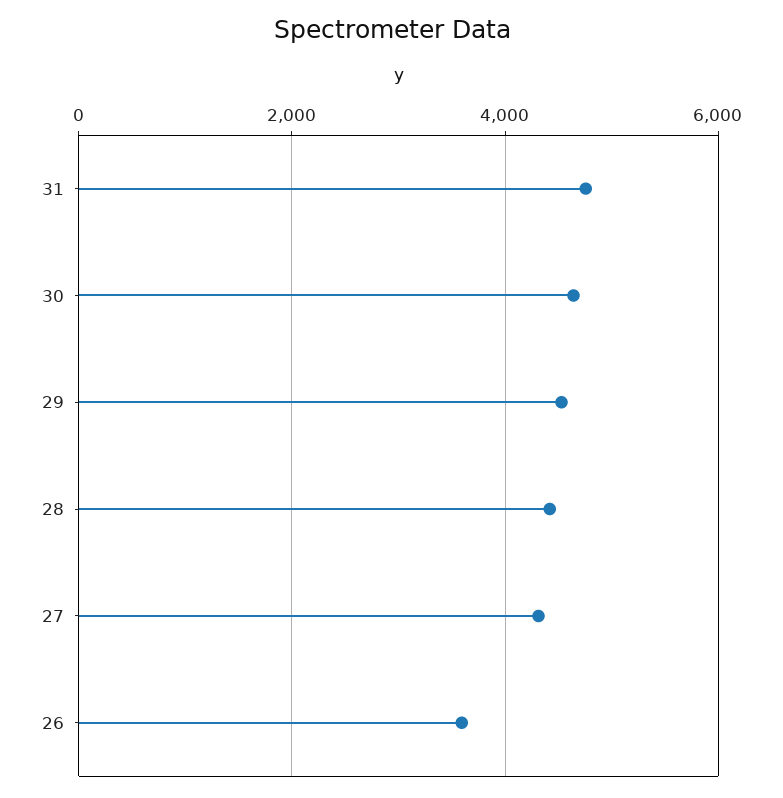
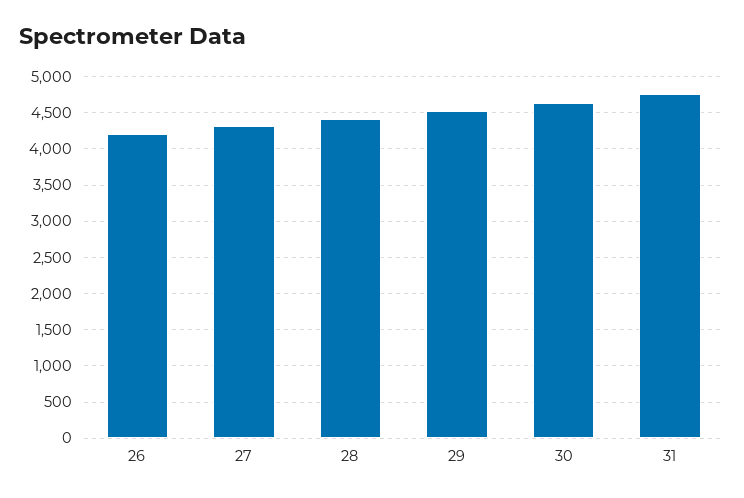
  {
    "31": 4800,
    "30": 4600,
    "29": 4500,
    "28": 4400,
    "27": 4300,
-   "26": 3600
+   "26": 4200
  }

